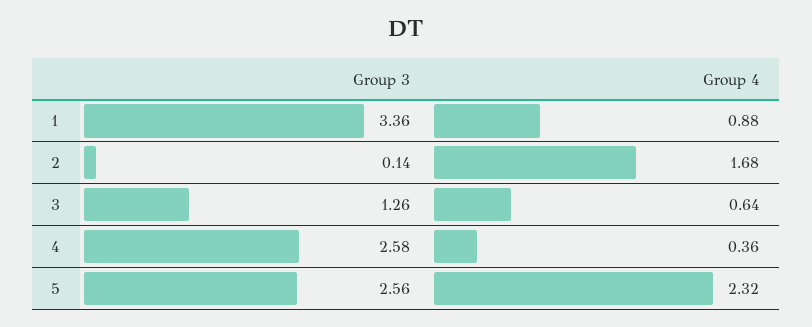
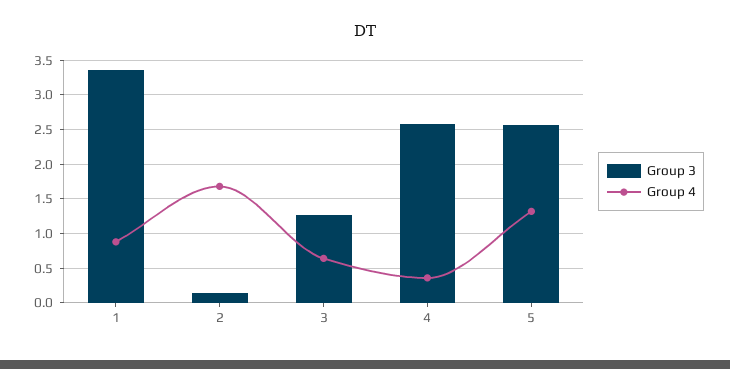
  {
    "Group 3": {
      "1": 3.36,
      "2": 0.14,
      "3": 1.26,
      "4": 2.58,
      "5": 2.56
    },
    "Group 4": {
      "1": 0.88,
      "2": 1.68,
      "3": 0.64,
      "4": 0.36,
-     "5": 2.32
+     "5": 1.3
    }
  }

